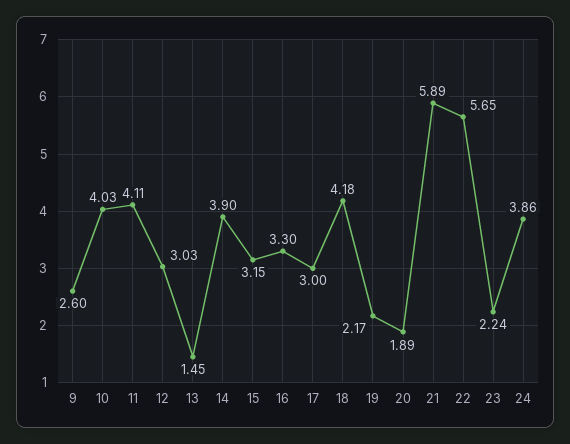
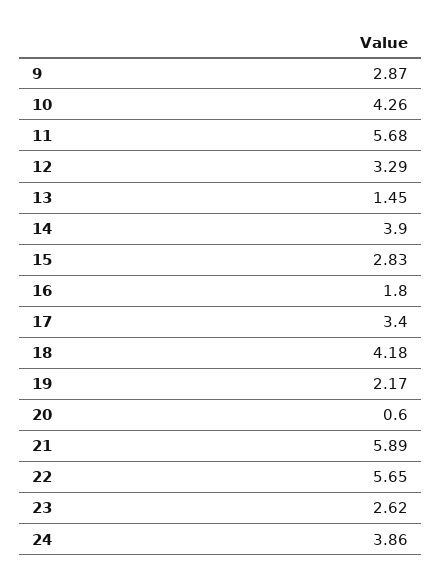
  {
-   "9": 2.6,
+   "9": 2.87,
-   "10": 4.03,
+   "10": 4.26,
-   "11": 4.11,
+   "11": 5.68,
-   "12": 3.03,
+   "12": 3.29,
    "13": 1.45,
    "14": 3.9,
-   "15": 3.15,
+   "15": 2.83,
-   "16": 3.3,
+   "16": 1.8,
-   "17": 3,
+   "17": 3.4,
    "18": 4.18,
    "19": 2.17,
-   "20": 1.89,
+   "20": 0.6,
    "21": 5.89,
    "22": 5.65,
-   "23": 2.24,
+   "23": 2.62,
    "24": 3.86
  }

